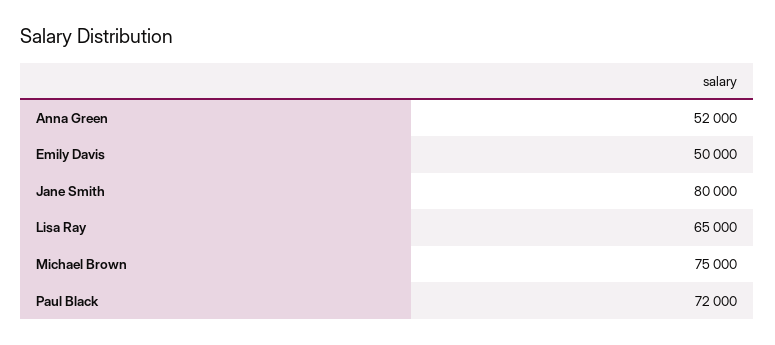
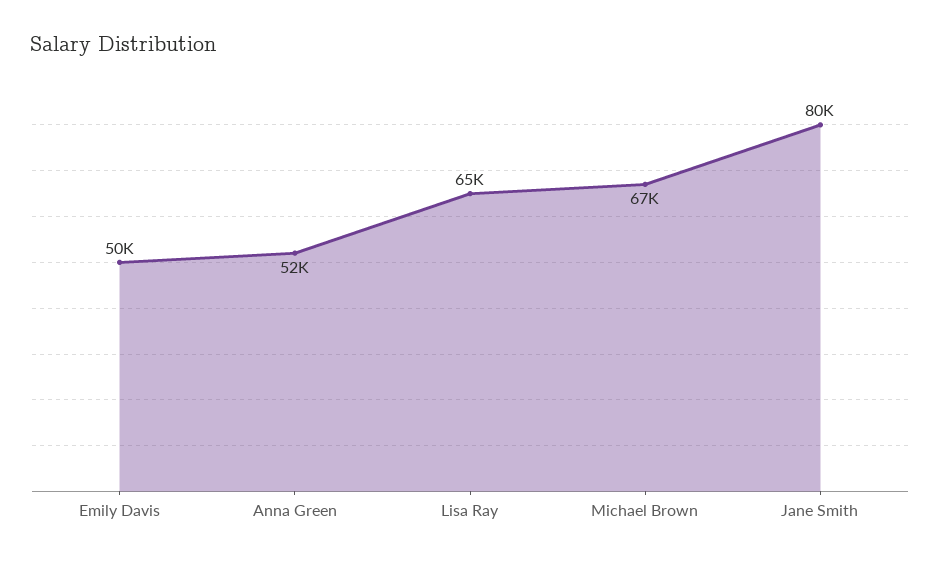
  {
    "Anna Green": 52000,
    "Emily Davis": 50000,
    "Jane Smith": 80000,
    "Lisa Ray": 65000,
-   "Michael Brown": 75000,
+   "Michael Brown": 67000
-   "Paul Black": 72000
  }

